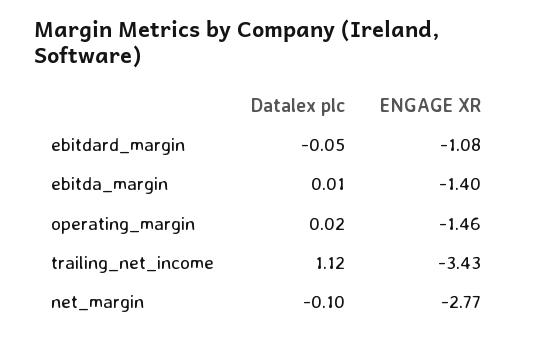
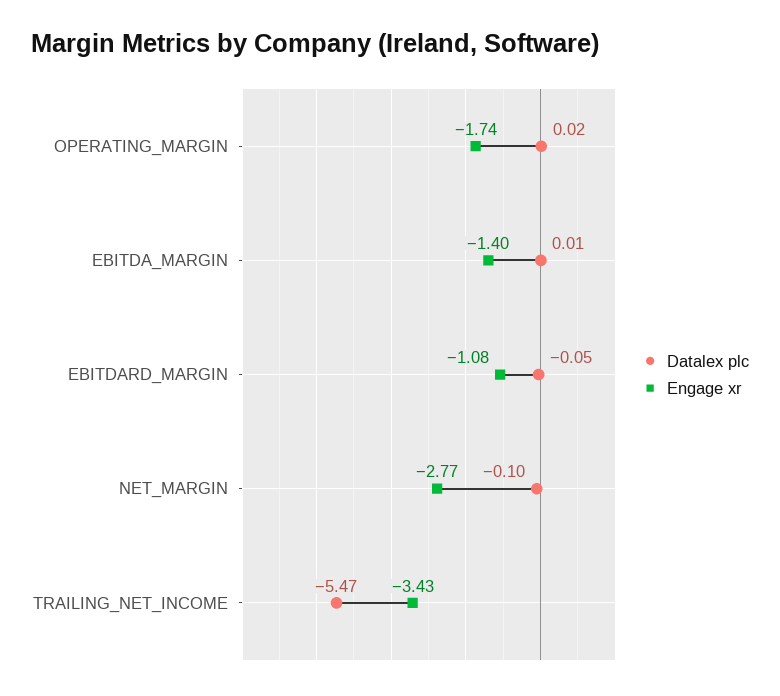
  {
    "Datalex plc": {
      "ebitdard_margin": -0.05,
      "ebitda_margin": 0.01,
      "operating_margin": 0.02,
-     "trailing_net_income": 1.12,
+     "trailing_net_income": -5.47,
      "net_margin": -0.1
    },
    "ENGAGE XR": {
      "ebitdard_margin": -1.08,
      "ebitda_margin": -1.4,
-     "operating_margin": -1.46,
+     "operating_margin": -1.74,
      "trailing_net_income": -3.43,
      "net_margin": -2.77
    }
  }

